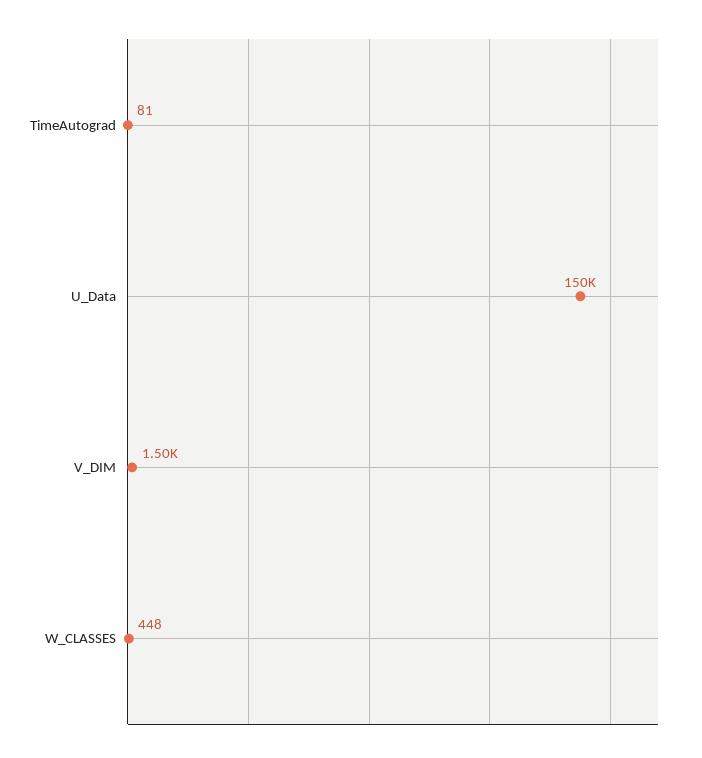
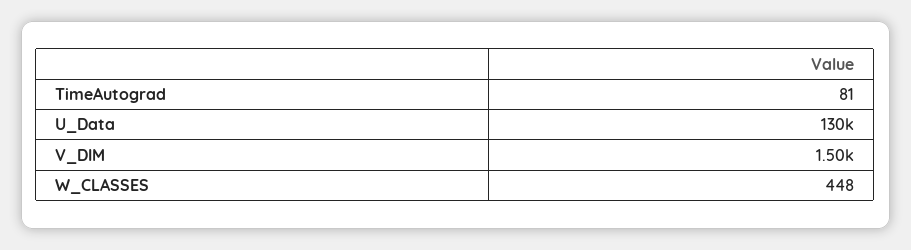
  {
    "TimeAutograd": 81,
-   "U_Data": 150000,
+   "U_Data": 130000,
    "V_DIM": 1500,
    "W_CLASSES": 448
  }

